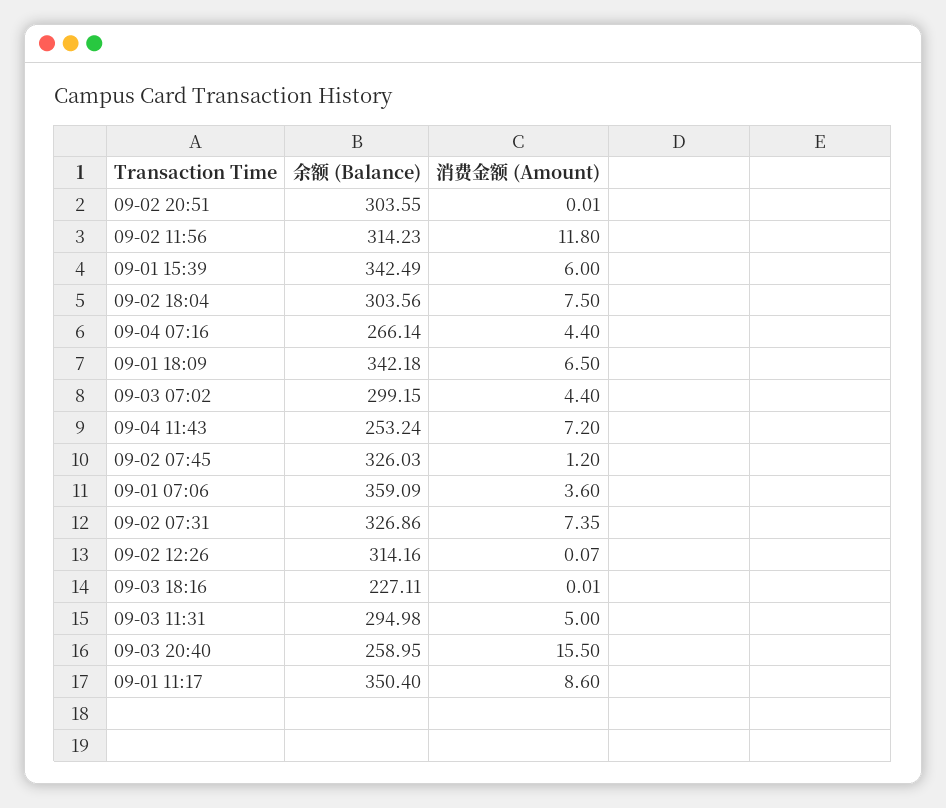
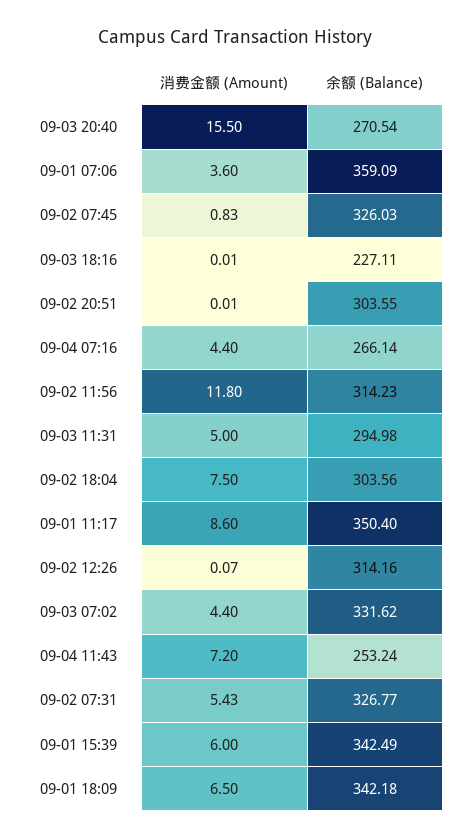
  {
    "余额 (Balance)": {
      "09-02 20:51": 303.55,
      "09-02 11:56": 314.23,
      "09-01 15:39": 342.49,
      "09-02 18:04": 303.56,
      "09-04 07:16": 266.14,
      "09-01 18:09": 342.18,
-     "09-03 07:02": 299.15,
+     "09-03 07:02": 331.62,
      "09-04 11:43": 253.24,
      "09-02 07:45": 326.03,
      "09-01 07:06": 359.09,
-     "09-02 07:31": 326.86,
+     "09-02 07:31": 326.77,
      "09-02 12:26": 314.16,
      "09-03 18:16": 227.11,
      "09-03 11:31": 294.98,
-     "09-03 20:40": 258.95,
+     "09-03 20:40": 270.54,
      "09-01 11:17": 350.4
    },
    "消费金额 (Amount)": {
      "09-02 20:51": 0.01,
      "09-02 11:56": 11.8,
      "09-01 15:39": 6,
      "09-02 18:04": 7.5,
      "09-04 07:16": 4.4,
      "09-01 18:09": 6.5,
      "09-03 07:02": 4.4,
      "09-04 11:43": 7.2,
-     "09-02 07:45": 1.2,
+     "09-02 07:45": 0.83,
      "09-01 07:06": 3.6,
-     "09-02 07:31": 7.35,
+     "09-02 07:31": 5.43,
      "09-02 12:26": 0.07,
      "09-03 18:16": 0.01,
      "09-03 11:31": 5,
      "09-03 20:40": 15.5,
      "09-01 11:17": 8.6
    }
  }

